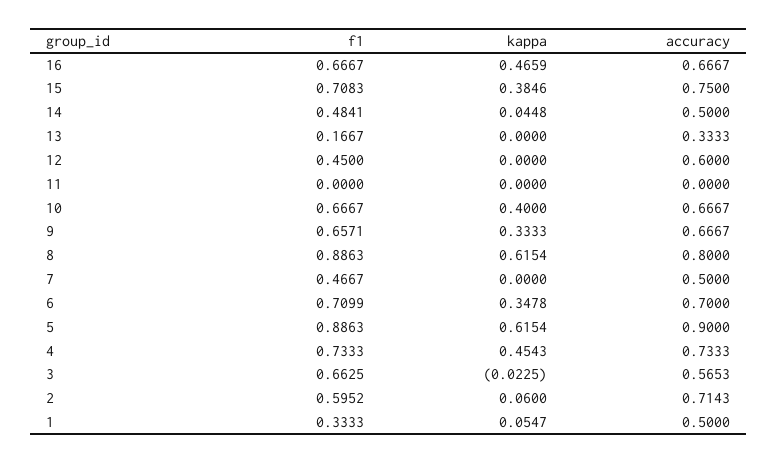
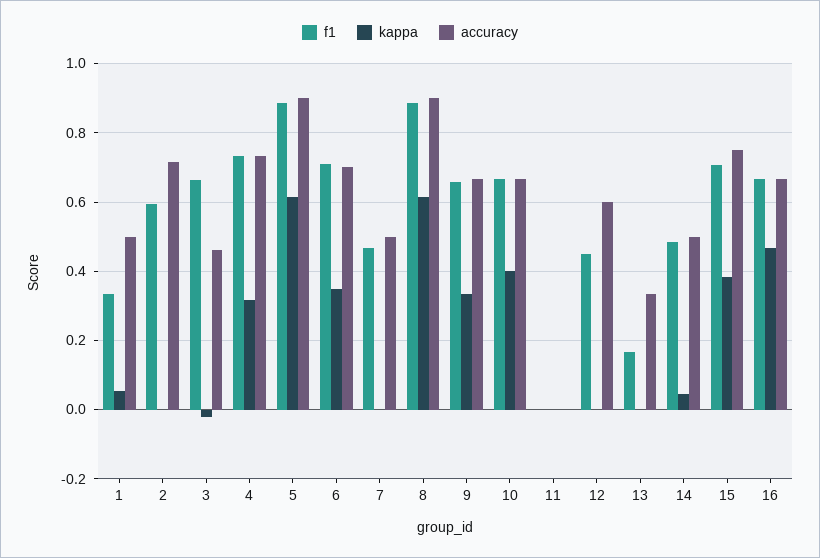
  {
    "f1": {
      "16": 0.6667,
      "15": 0.7083,
      "14": 0.4841,
      "13": 0.1667,
      "12": 0.45,
      "11": 0,
      "10": 0.6667,
      "9": 0.6571,
      "8": 0.8863,
      "7": 0.4667,
      "6": 0.7099,
      "5": 0.8863,
      "4": 0.7333,
      "3": 0.6625,
      "2": 0.5952,
      "1": 0.3333
    },
    "kappa": {
      "16": 0.4659,
      "15": 0.3846,
      "14": 0.0448,
      "13": 0,
      "12": 0,
      "11": 0,
      "10": 0.4,
      "9": 0.3333,
      "8": 0.6154,
      "7": 0,
      "6": 0.3478,
      "5": 0.6154,
-     "4": 0.4543,
+     "4": 0.32,
      "3": -0.0225,
-     "2": 0.06,
+     "2": 0,
      "1": 0.0547
    },
    "accuracy": {
      "16": 0.6667,
      "15": 0.75,
      "14": 0.5,
      "13": 0.3333,
      "12": 0.6,
      "11": 0,
      "10": 0.6667,
      "9": 0.6667,
-     "8": 0.8,
+     "8": 0.9,
      "7": 0.5,
      "6": 0.7,
      "5": 0.9,
      "4": 0.7333,
-     "3": 0.5653,
+     "3": 0.46,
      "2": 0.7143,
      "1": 0.5
    }
  }

